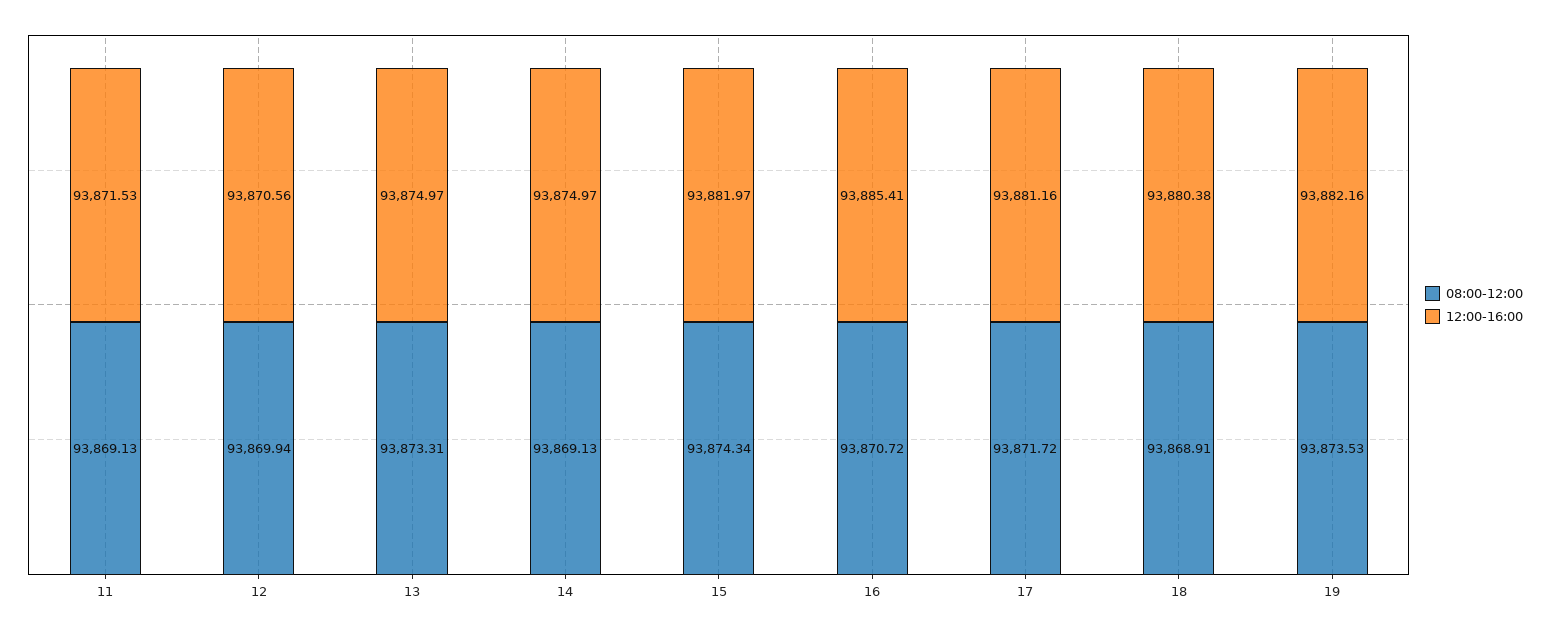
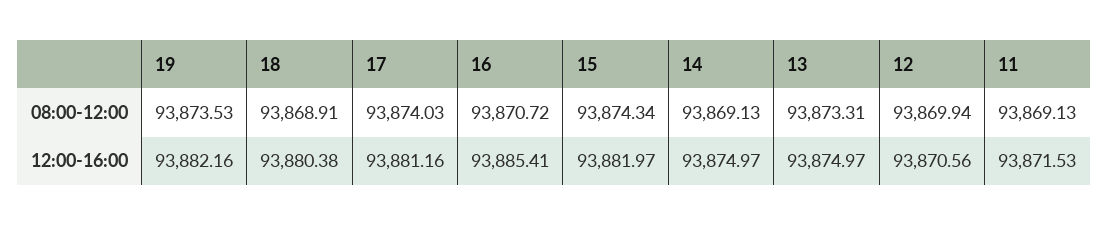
  {
    "08:00-12:00": {
      "11": 93869.13,
      "12": 93869.94,
      "13": 93873.31,
      "14": 93869.13,
      "15": 93874.34,
      "16": 93870.72,
-     "17": 93871.72,
+     "17": 93874.03,
      "18": 93868.91,
      "19": 93873.53
    },
    "12:00-16:00": {
      "11": 93871.53,
      "12": 93870.56,
      "13": 93874.97,
      "14": 93874.97,
      "15": 93881.97,
      "16": 93885.41,
      "17": 93881.16,
      "18": 93880.38,
      "19": 93882.16
    }
  }

